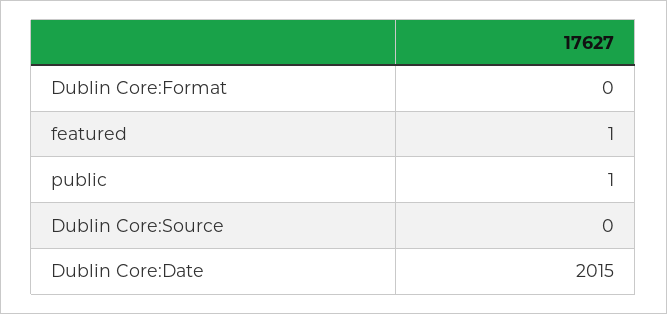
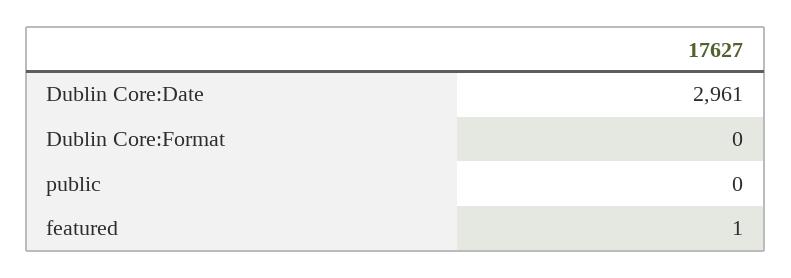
  {
    "Dublin Core:Format": 0,
    "featured": 1,
-   "public": 1,
+   "public": 0,
-   "Dublin Core:Source": 0,
-   "Dublin Core:Date": 2015
+   "Dublin Core:Date": 2961
  }

